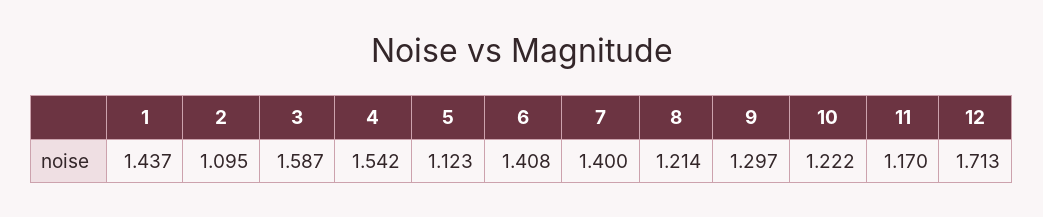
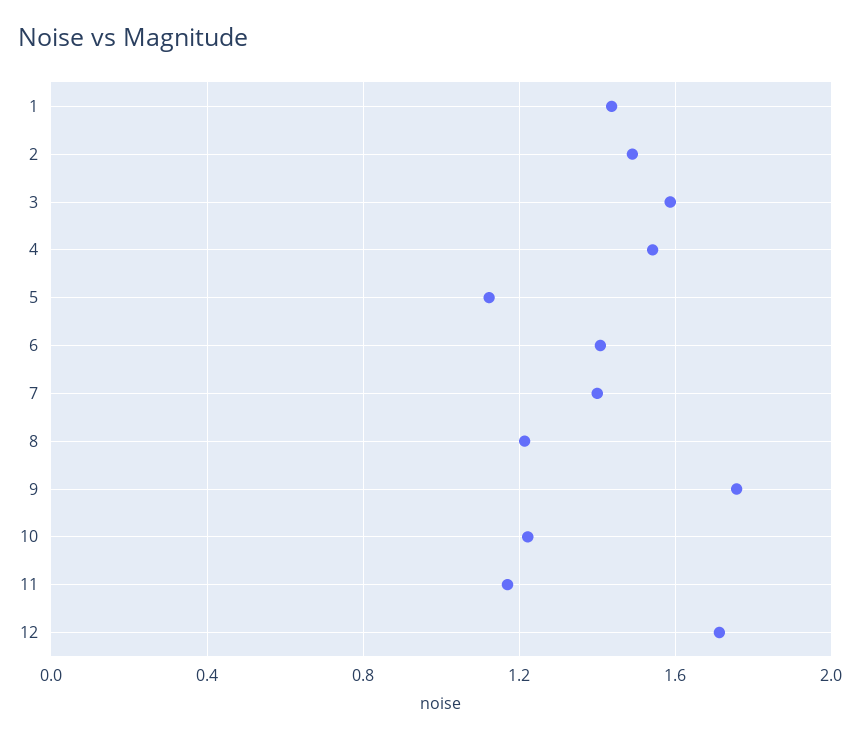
  {
    "1": 1.437,
-   "2": 1.095,
+   "2": 1.5,
    "3": 1.587,
    "4": 1.542,
    "5": 1.123,
    "6": 1.408,
    "7": 1.4,
    "8": 1.214,
-   "9": 1.297,
+   "9": 1.75,
    "10": 1.222,
    "11": 1.17,
    "12": 1.713
  }

